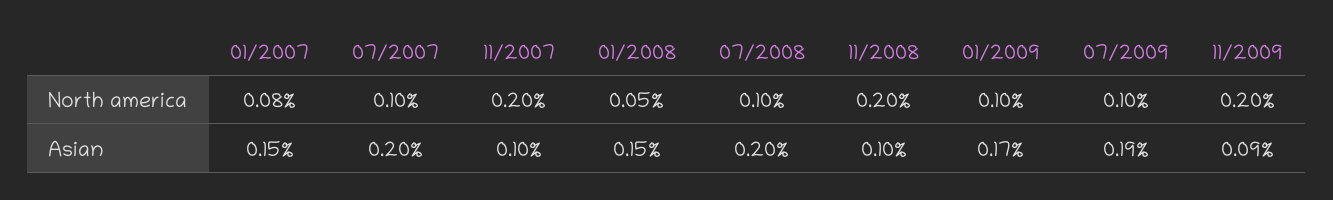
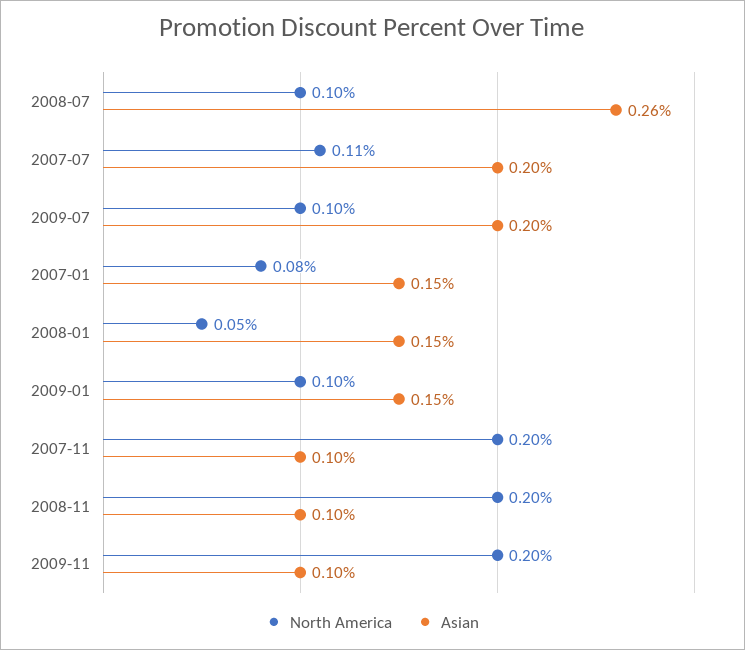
  {
    "North america": {
      "01/2007": 0.08,
-     "07/2007": 0.1,
+     "07/2007": 0.11,
      "11/2007": 0.2,
      "01/2008": 0.05,
      "07/2008": 0.1,
      "11/2008": 0.2,
      "01/2009": 0.1,
      "07/2009": 0.1,
      "11/2009": 0.2
    },
    "Asian": {
      "01/2007": 0.15,
      "07/2007": 0.2,
      "11/2007": 0.1,
      "01/2008": 0.15,
-     "07/2008": 0.2,
+     "07/2008": 0.26,
      "11/2008": 0.1,
-     "01/2009": 0.17,
+     "01/2009": 0.15,
-     "07/2009": 0.19,
+     "07/2009": 0.2,
-     "11/2009": 0.09
+     "11/2009": 0.1
    }
  }

